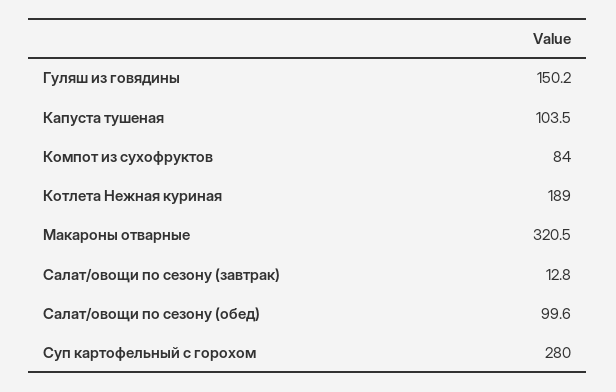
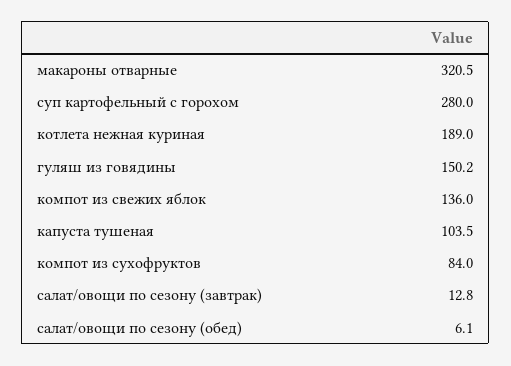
  {
    "Гуляш из говядины": 150.2,
    "Капуста тушеная": 103.5,
    "Компот из сухофруктов": 84,
    "Котлета Нежная куриная": 189,
    "Макароны отварные": 320.5,
    "Салат/овощи по сезону (завтрак)": 12.8,
-   "Салат/овощи по сезону (обед)": 99.6,
+   "Салат/овощи по сезону (обед)": 6.1,
-   "Суп картофельный с горохом": 280
+   "Суп картофельный с горохом": 280,
+   "компот из свежих яблок": 136
  }

